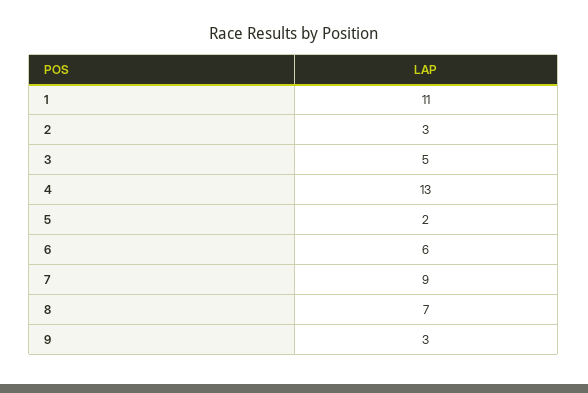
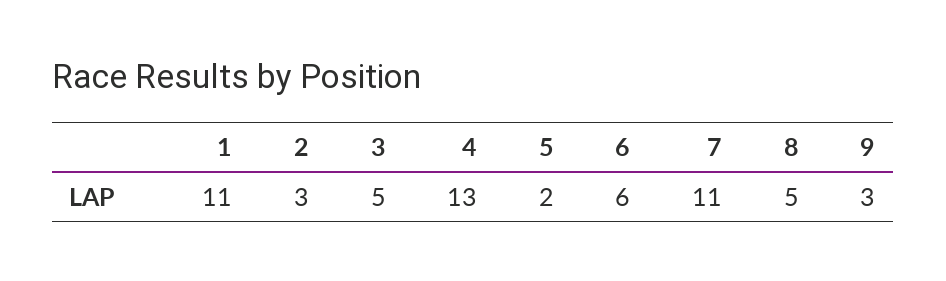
  {
    "1": 11,
    "2": 3,
    "3": 5,
    "4": 13,
    "5": 2,
    "6": 6,
-   "7": 9,
+   "7": 11,
-   "8": 7,
+   "8": 5,
    "9": 3
  }

